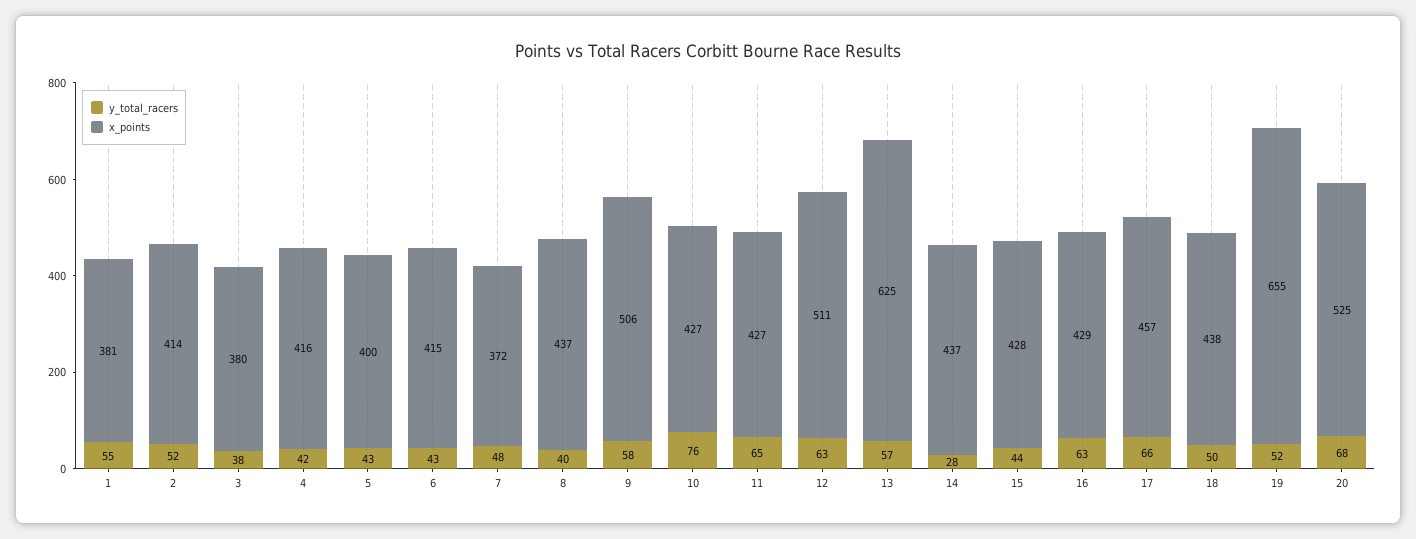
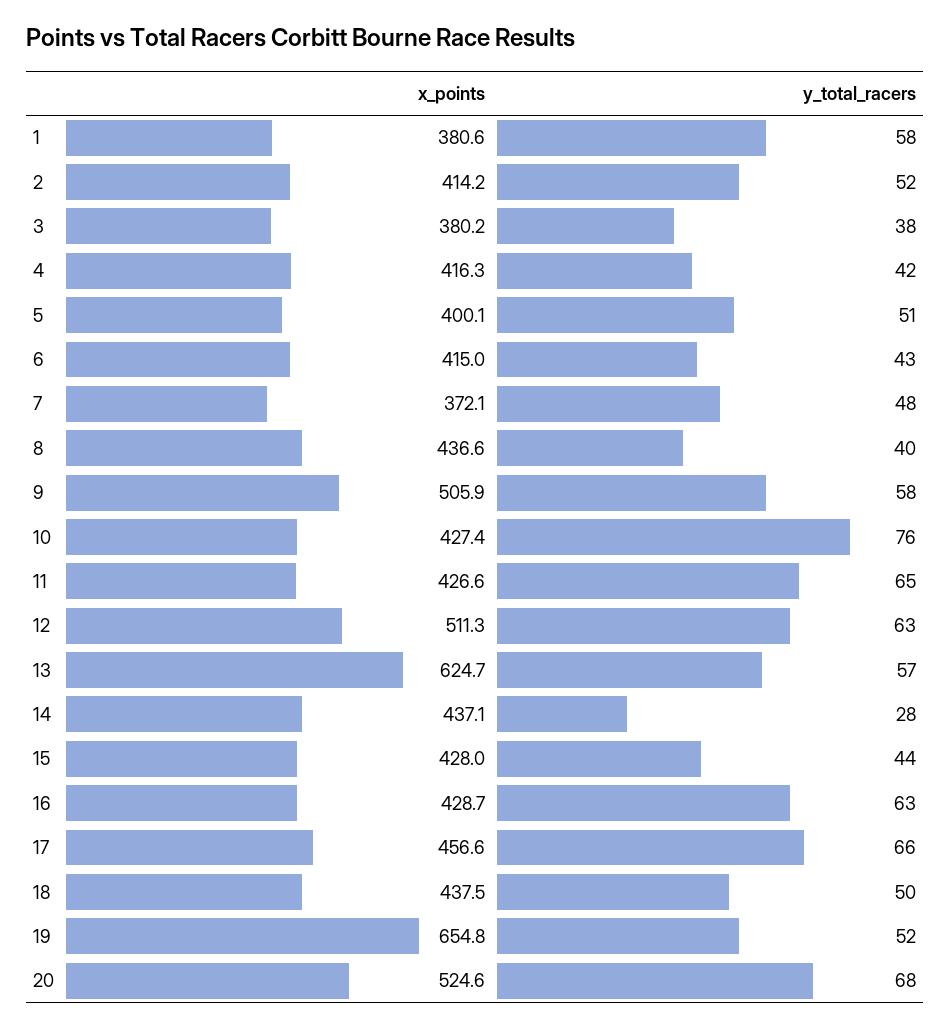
  {
    "y_total_racers": {
-     "1": 55,
+     "1": 58,
      "2": 52,
      "3": 38,
      "4": 42,
-     "5": 43,
+     "5": 51,
      "6": 43,
      "7": 48,
      "8": 40,
      "9": 58,
      "10": 76,
      "11": 65,
      "12": 63,
      "13": 57,
      "14": 28,
      "15": 44,
      "16": 63,
      "17": 66,
      "18": 50,
      "19": 52,
      "20": 68
    },
    "x_points": {
      "1": 380.6,
      "2": 414.2,
      "3": 380.2,
      "4": 416.3,
      "5": 400.1,
      "6": 415,
      "7": 372.1,
      "8": 436.6,
      "9": 505.9,
      "10": 427.4,
      "11": 426.6,
      "12": 511.3,
      "13": 624.7,
      "14": 437.1,
      "15": 428,
      "16": 428.7,
      "17": 456.6,
      "18": 437.5,
      "19": 654.8,
      "20": 524.6
    }
  }

